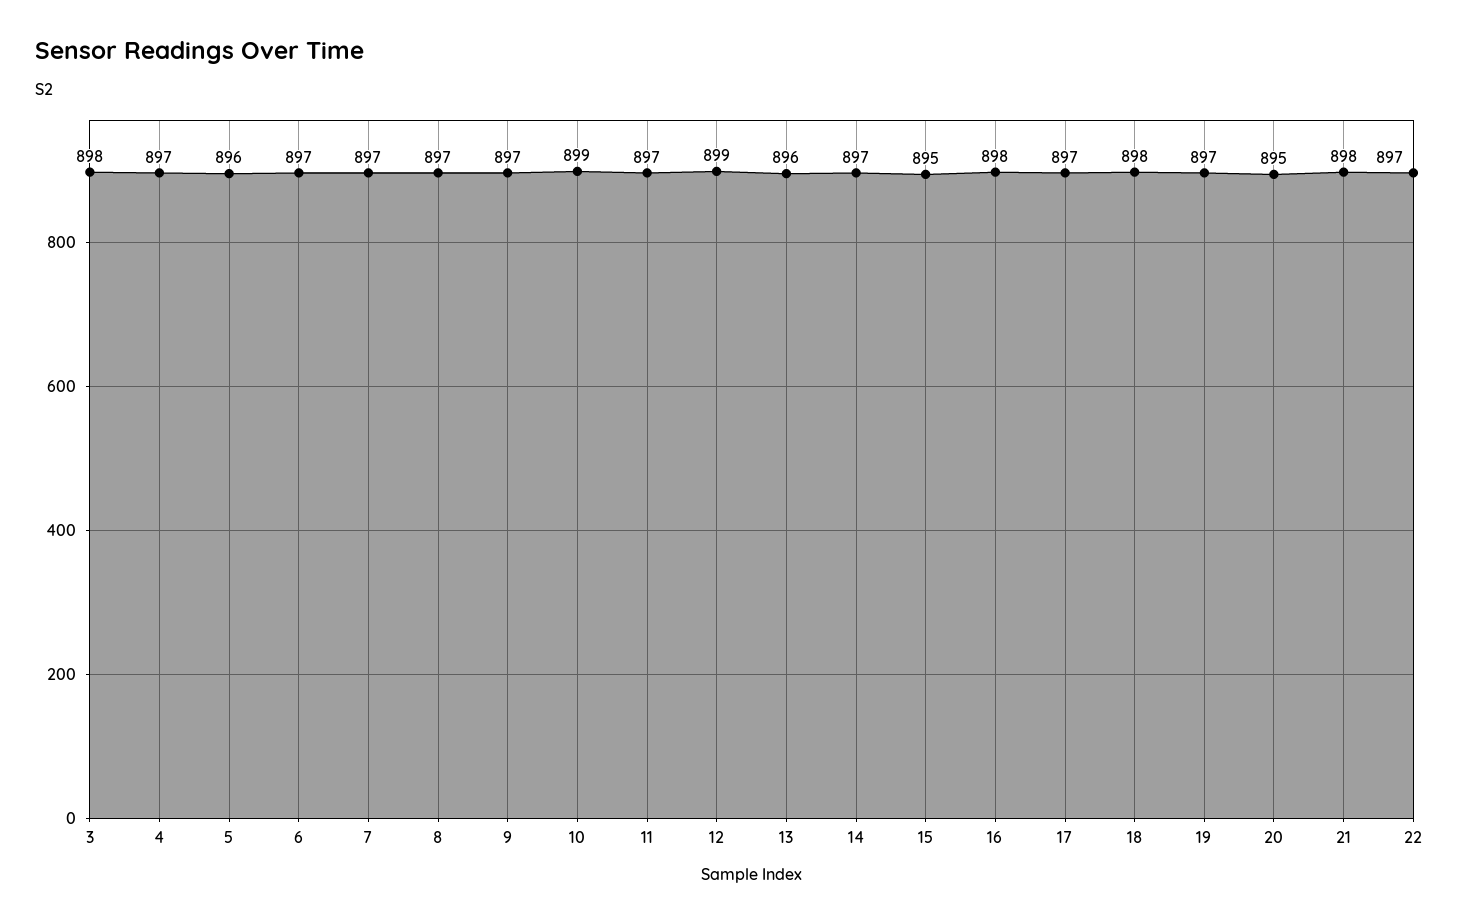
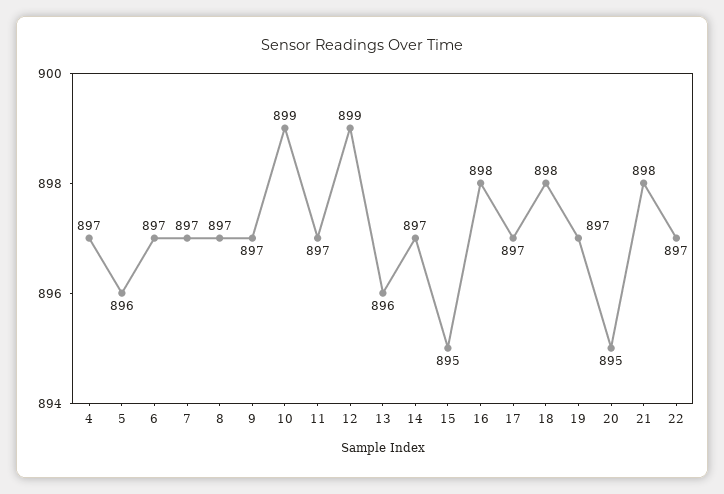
  {
-   "3": 898,
    "4": 897,
    "5": 896,
    "6": 897,
    "7": 897,
    "8": 897,
    "9": 897,
    "10": 899,
    "11": 897,
    "12": 899,
    "13": 896,
    "14": 897,
    "15": 895,
    "16": 898,
    "17": 897,
    "18": 898,
    "19": 897,
    "20": 895,
    "21": 898,
    "22": 897
  }

